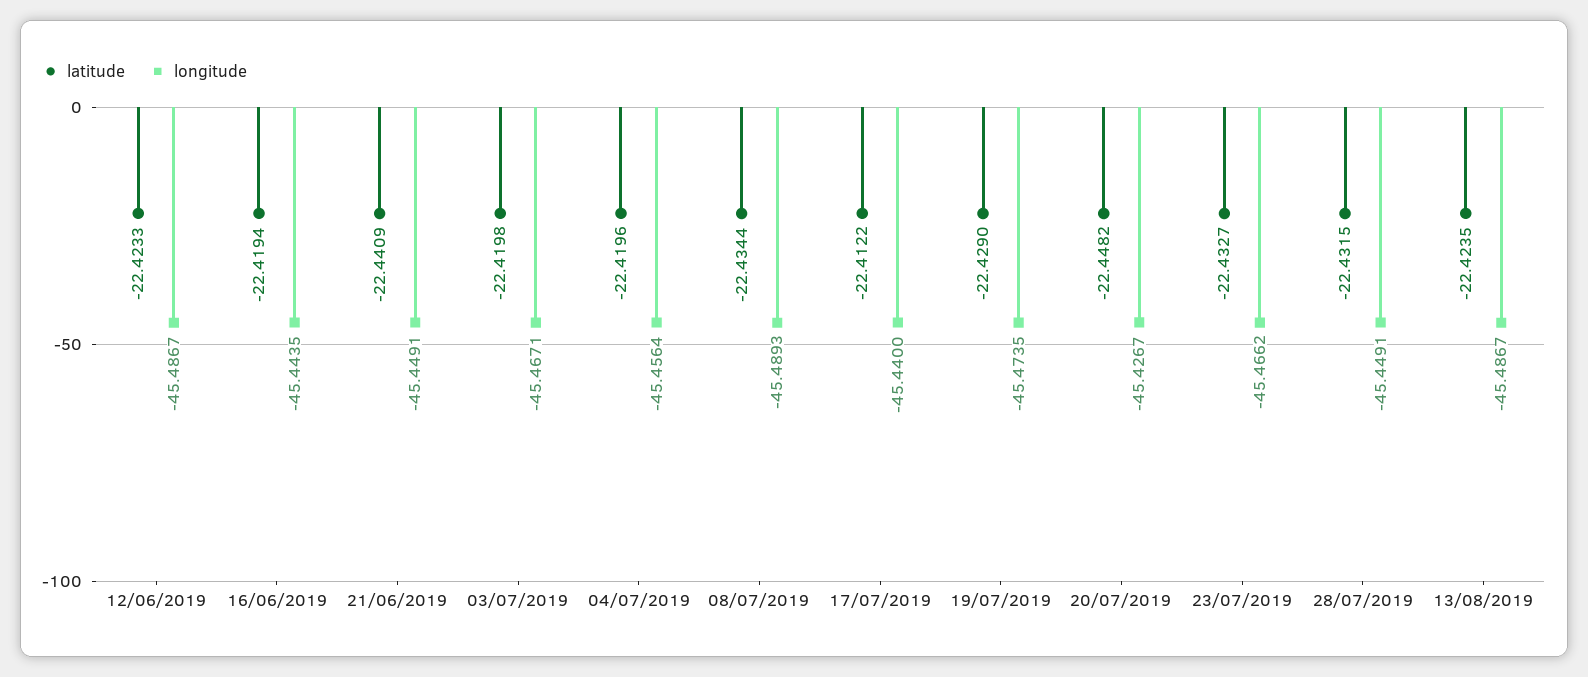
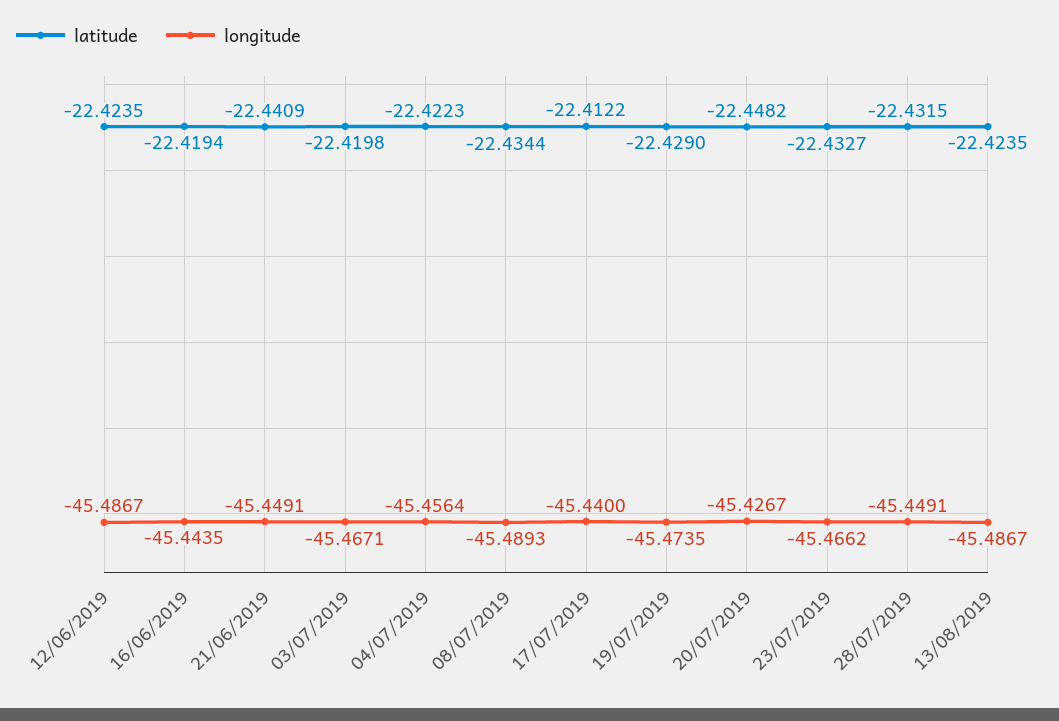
  {
    "latitude": {
-     "12/06/2019": -22.4233,
+     "12/06/2019": -22.4235,
      "16/06/2019": -22.4194,
      "21/06/2019": -22.4409,
      "03/07/2019": -22.4198,
-     "04/07/2019": -22.4196,
+     "04/07/2019": -22.4223,
      "08/07/2019": -22.4344,
      "17/07/2019": -22.4122,
      "19/07/2019": -22.429,
      "20/07/2019": -22.4482,
      "23/07/2019": -22.4327,
      "28/07/2019": -22.4315,
      "13/08/2019": -22.4235
    },
    "longitude": {
      "12/06/2019": -45.4867,
      "16/06/2019": -45.4435,
      "21/06/2019": -45.4491,
      "03/07/2019": -45.4671,
      "04/07/2019": -45.4564,
      "08/07/2019": -45.4893,
      "17/07/2019": -45.44,
      "19/07/2019": -45.4735,
      "20/07/2019": -45.4267,
      "23/07/2019": -45.4662,
      "28/07/2019": -45.4491,
      "13/08/2019": -45.4867
    }
  }

